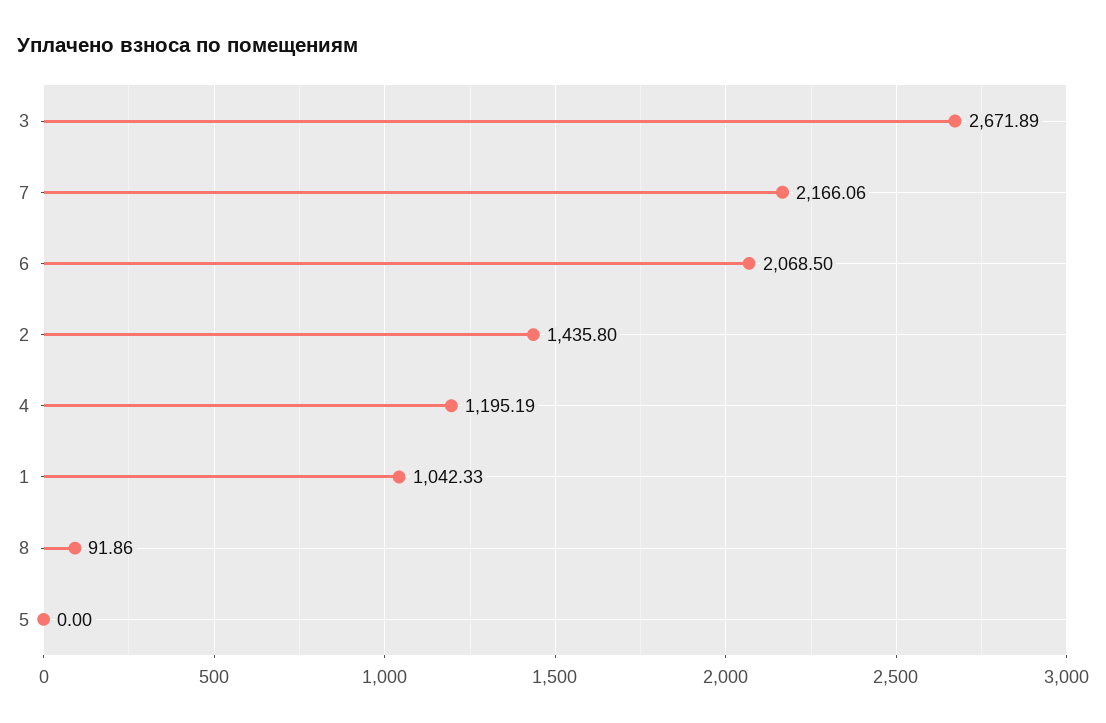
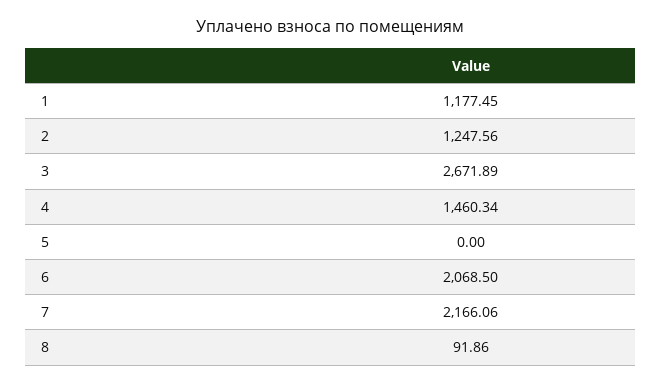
  {
    "3": 2671.89,
    "7": 2166.06,
    "6": 2068.5,
-   "2": 1435.8,
+   "2": 1247.56,
-   "4": 1195.19,
+   "4": 1460.34,
-   "1": 1042.33,
+   "1": 1177.45,
    "8": 91.86,
    "5": 0
  }

